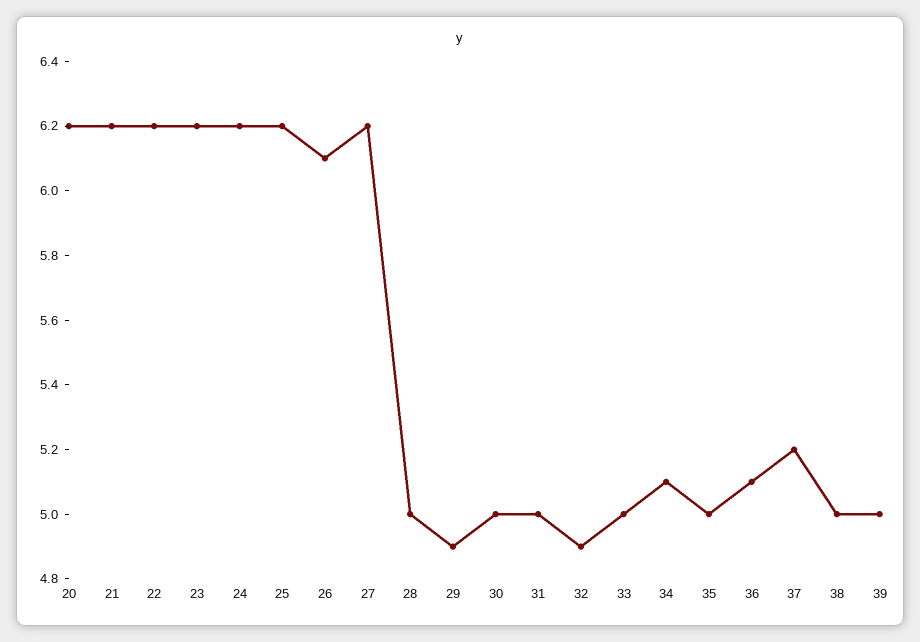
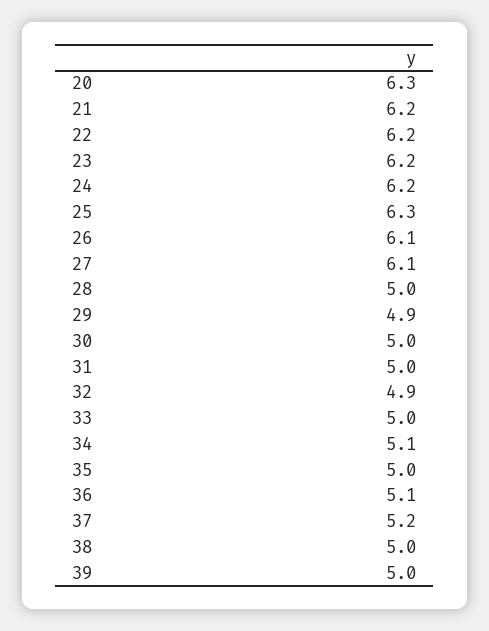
  {
-   "20": 6.2,
+   "20": 6.3,
    "21": 6.2,
    "22": 6.2,
    "23": 6.2,
    "24": 6.2,
-   "25": 6.2,
+   "25": 6.3,
    "26": 6.1,
-   "27": 6.2,
+   "27": 6.1,
    "28": 5,
    "29": 4.9,
    "30": 5,
    "31": 5,
    "32": 4.9,
    "33": 5,
    "34": 5.1,
    "35": 5,
    "36": 5.1,
    "37": 5.2,
    "38": 5,
    "39": 5
  }

